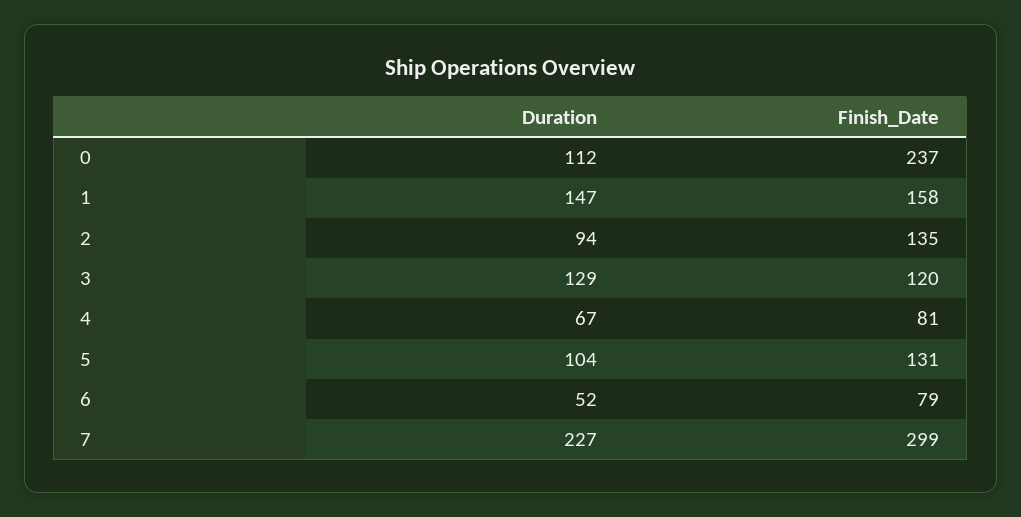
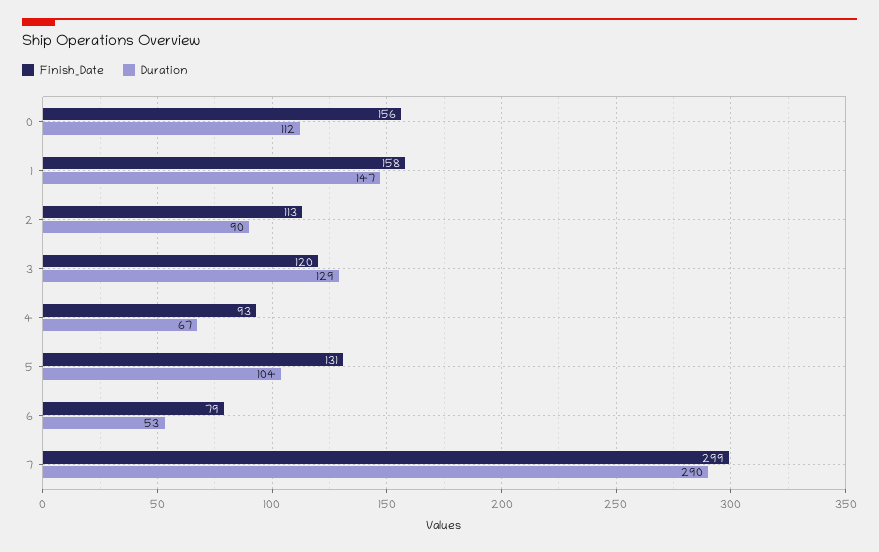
  {
    "Duration": {
      "0": 112,
      "1": 147,
-     "2": 94,
+     "2": 90,
      "3": 129,
      "4": 67,
      "5": 104,
-     "6": 52,
+     "6": 53,
-     "7": 227
+     "7": 290
    },
    "Finish_Date": {
-     "0": 237,
+     "0": 156,
      "1": 158,
-     "2": 135,
+     "2": 113,
      "3": 120,
-     "4": 81,
+     "4": 93,
      "5": 131,
      "6": 79,
      "7": 299
    }
  }

